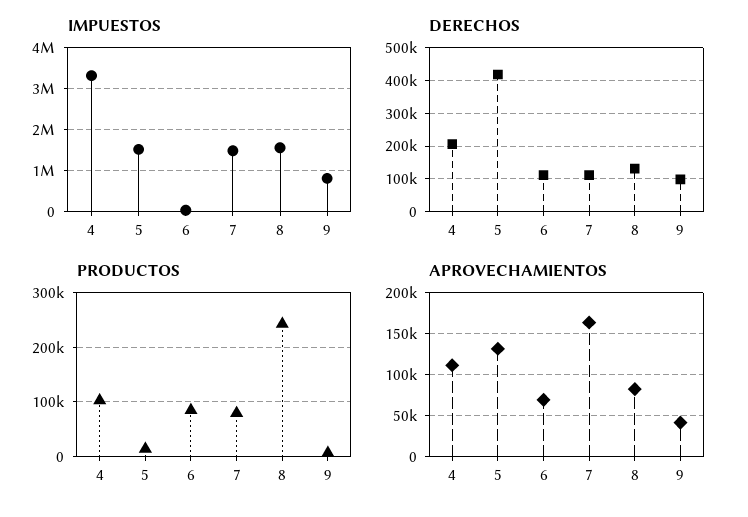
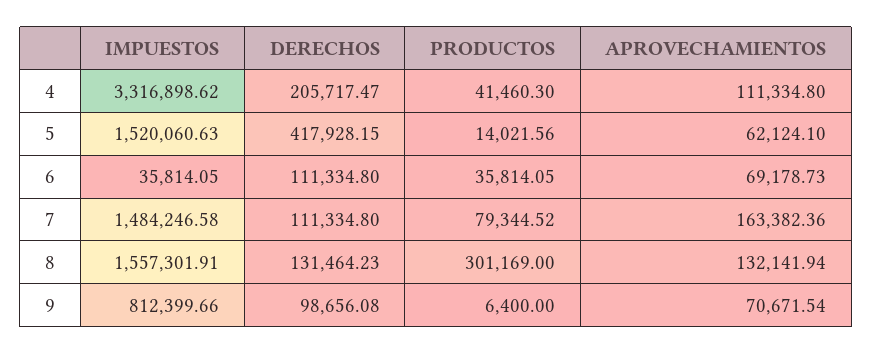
  {
    "IMPUESTOS": {
      "4": 3316898.62,
      "5": 1520060.63,
      "6": 35814.05,
      "7": 1484246.58,
      "8": 1557301.91,
      "9": 812399.66
    },
    "DERECHOS": {
      "4": 205717.47,
      "5": 417928.15,
      "6": 111334.8,
      "7": 111334.8,
      "8": 131464.23,
      "9": 98656.08
    },
    "PRODUCTOS": {
-     "4": 100000,
+     "4": 41460.3,
      "5": 14021.56,
-     "6": 80000,
+     "6": 35814.05,
      "7": 79344.52,
-     "8": 240000,
+     "8": 301169,
      "9": 6400
    },
    "APROVECHAMIENTOS": {
      "4": 111334.8,
-     "5": 130000,
+     "5": 62124.1,
      "6": 69178.73,
      "7": 163382.36,
-     "8": 80000,
+     "8": 132141.94,
-     "9": 40000
+     "9": 70671.54
    }
  }

